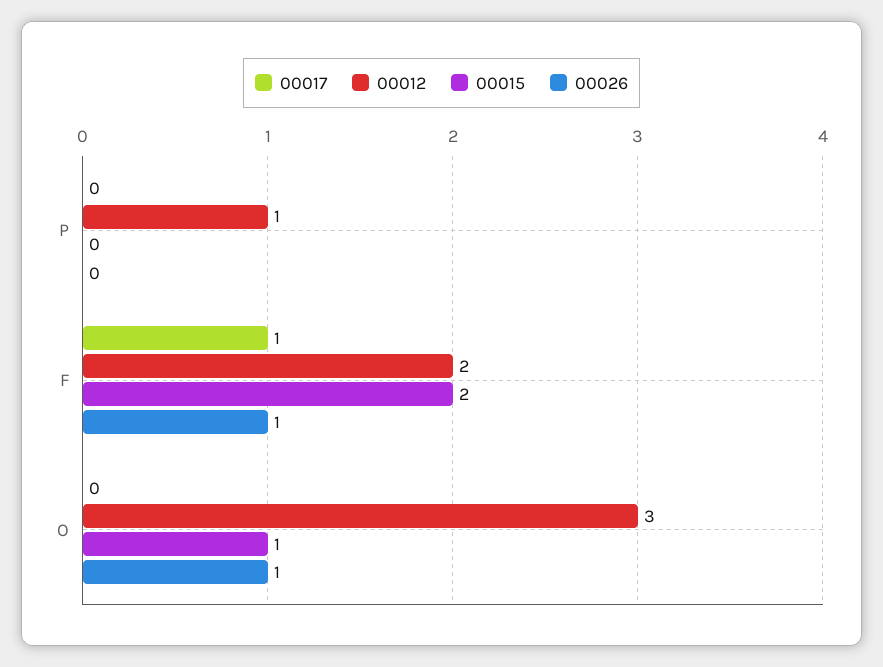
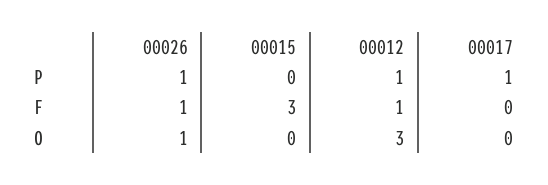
  {
    "00017": {
-     "P": 0,
+     "P": 1,
-     "F": 1,
+     "F": 0,
      "O": 0
    },
    "00012": {
      "P": 1,
-     "F": 2,
+     "F": 1,
      "O": 3
    },
    "00015": {
      "P": 0,
-     "F": 2,
+     "F": 3,
-     "O": 1
+     "O": 0
    },
    "00026": {
-     "P": 0,
+     "P": 1,
      "F": 1,
      "O": 1
    }
  }

